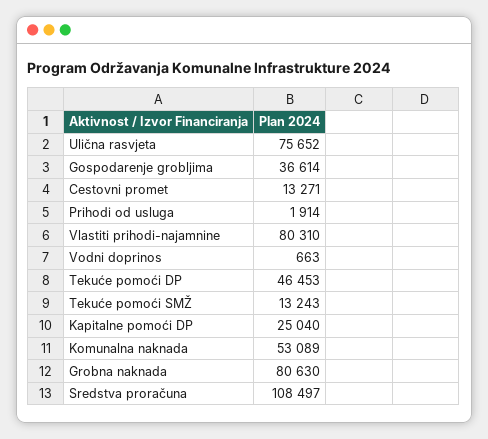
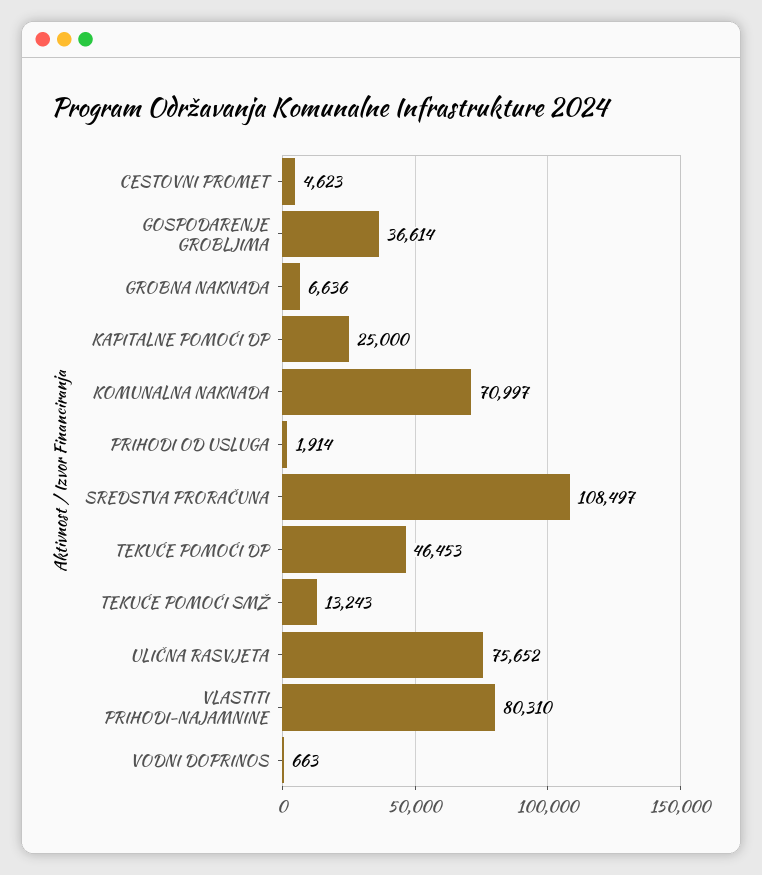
  {
    "Ulična rasvjeta": 75652,
    "Gospodarenje grobljima": 36614,
-   "Cestovni promet": 13271,
+   "Cestovni promet": 4623,
    "Prihodi od usluga": 1914,
    "Vlastiti prihodi-najamnine": 80310,
    "Vodni doprinos": 663,
    "Tekuće pomoći DP": 46453,
    "Tekuće pomoći SMŽ": 13243,
-   "Kapitalne pomoći DP": 25040,
+   "Kapitalne pomoći DP": 25000,
-   "Komunalna naknada": 53089,
+   "Komunalna naknada": 70997,
-   "Grobna naknada": 80630,
+   "Grobna naknada": 6636,
    "Sredstva proračuna": 108497
  }

